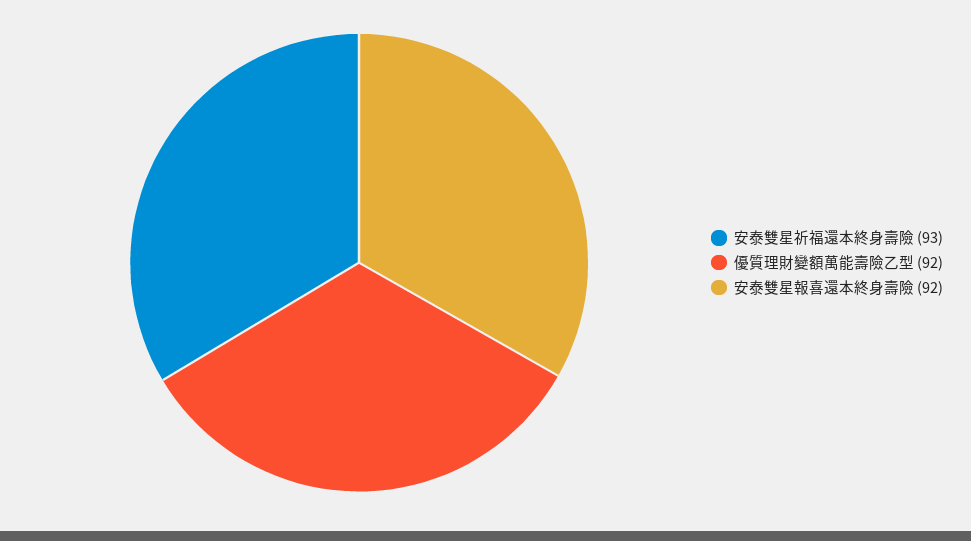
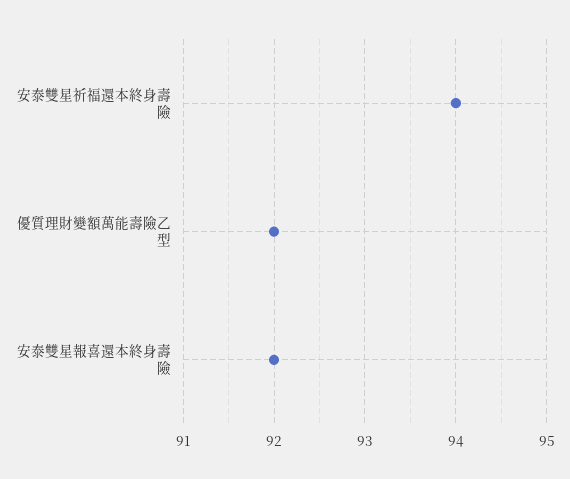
  {
-   "安泰雙星祈福還本終身壽險": 93,
+   "安泰雙星祈福還本終身壽險": 94,
    "優質理財變額萬能壽險乙型": 92,
    "安泰雙星報喜還本終身壽險": 92
  }

